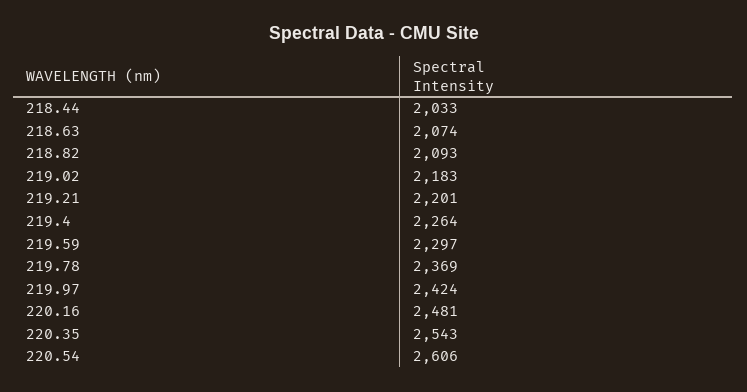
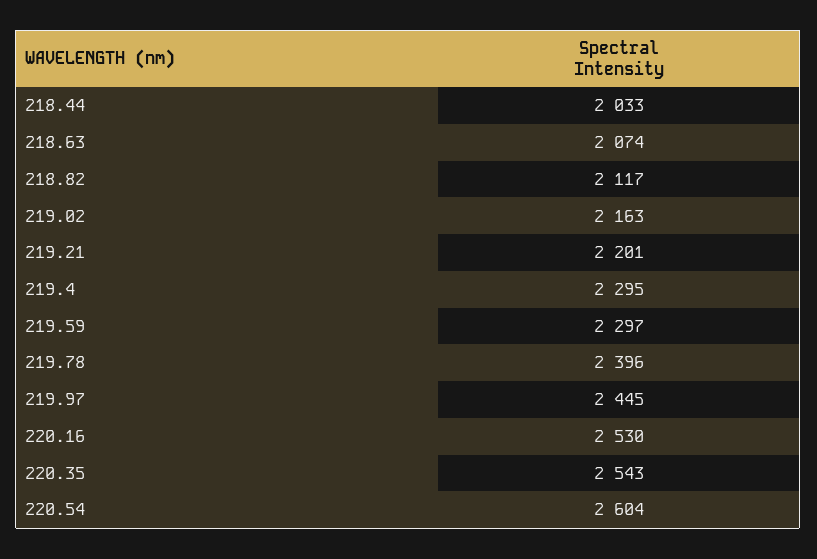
  {
    "218.44": 2033,
    "218.63": 2074,
-   "218.82": 2093,
+   "218.82": 2117,
-   "219.02": 2183,
+   "219.02": 2163,
    "219.21": 2201,
-   "219.4": 2264,
+   "219.4": 2295,
    "219.59": 2297,
-   "219.78": 2369,
+   "219.78": 2396,
-   "219.97": 2424,
+   "219.97": 2445,
-   "220.16": 2481,
+   "220.16": 2530,
    "220.35": 2543,
-   "220.54": 2606
+   "220.54": 2604
  }

